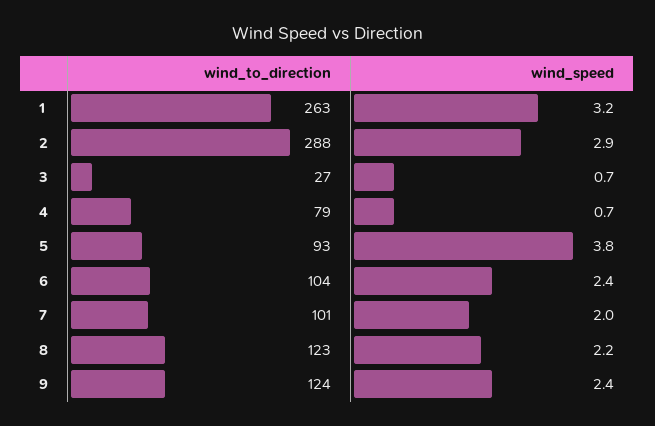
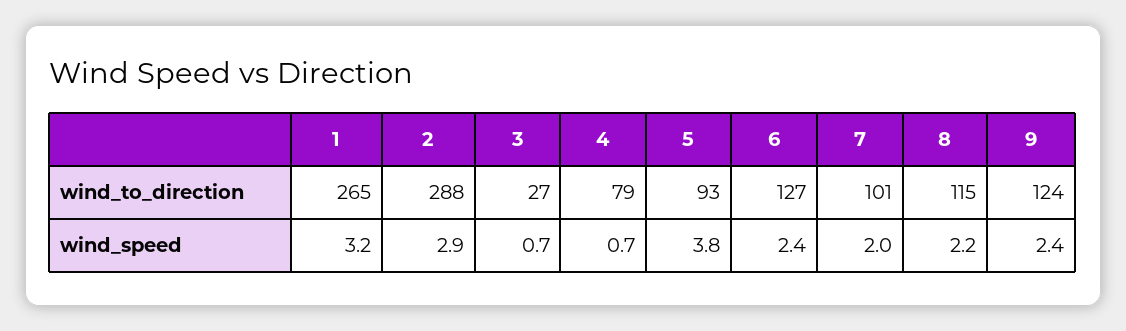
  {
    "wind_to_direction": {
-     "1": 263,
+     "1": 265,
      "2": 288,
      "3": 27,
      "4": 79,
      "5": 93,
-     "6": 104,
+     "6": 127,
      "7": 101,
-     "8": 123,
+     "8": 115,
      "9": 124
    },
    "wind_speed": {
      "1": 3.2,
      "2": 2.9,
      "3": 0.7,
      "4": 0.7,
      "5": 3.8,
      "6": 2.4,
      "7": 2,
      "8": 2.2,
      "9": 2.4
    }
  }

